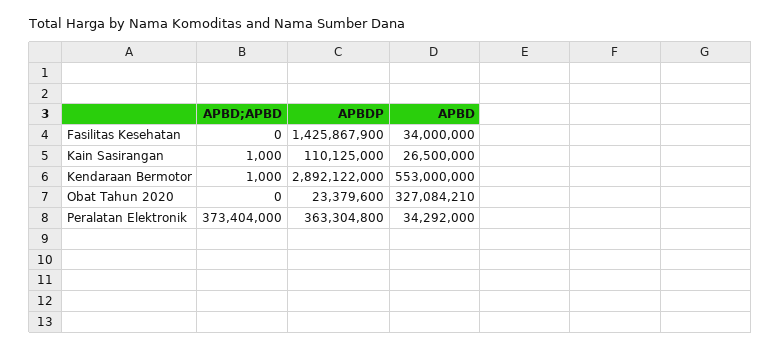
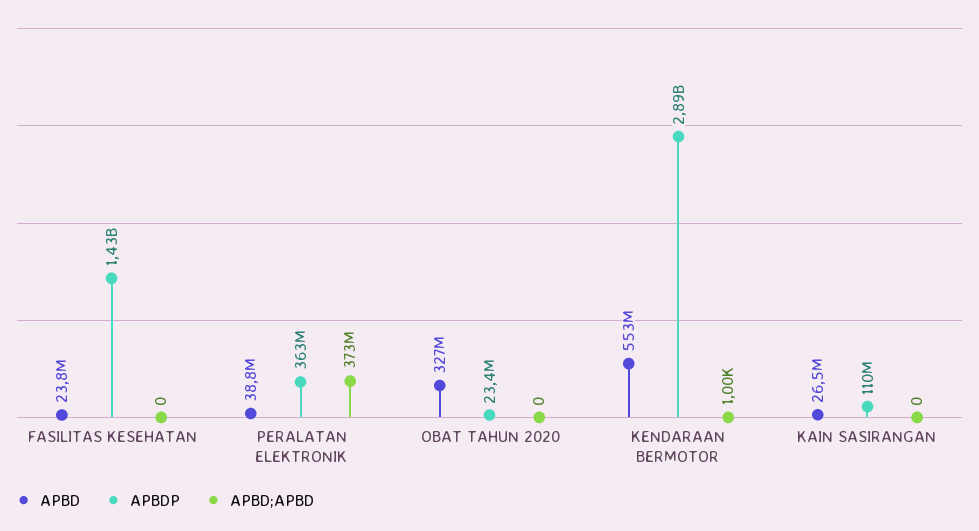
  {
    "APBD;APBD": {
      "Fasilitas Kesehatan": 0,
-     "Kain Sasirangan": 1000,
+     "Kain Sasirangan": 0,
      "Kendaraan Bermotor": 1000,
      "Obat Tahun 2020": 0,
      "Peralatan Elektronik": 373404000
    },
    "APBDP": {
      "Fasilitas Kesehatan": 1425867900,
      "Kain Sasirangan": 110125000,
      "Kendaraan Bermotor": 2892122000,
      "Obat Tahun 2020": 23379600,
      "Peralatan Elektronik": 363304800
    },
    "APBD": {
-     "Fasilitas Kesehatan": 34000000,
+     "Fasilitas Kesehatan": 23800000,
      "Kain Sasirangan": 26500000,
      "Kendaraan Bermotor": 553000000,
      "Obat Tahun 2020": 327084210,
-     "Peralatan Elektronik": 34292000
+     "Peralatan Elektronik": 38800000
    }
  }

